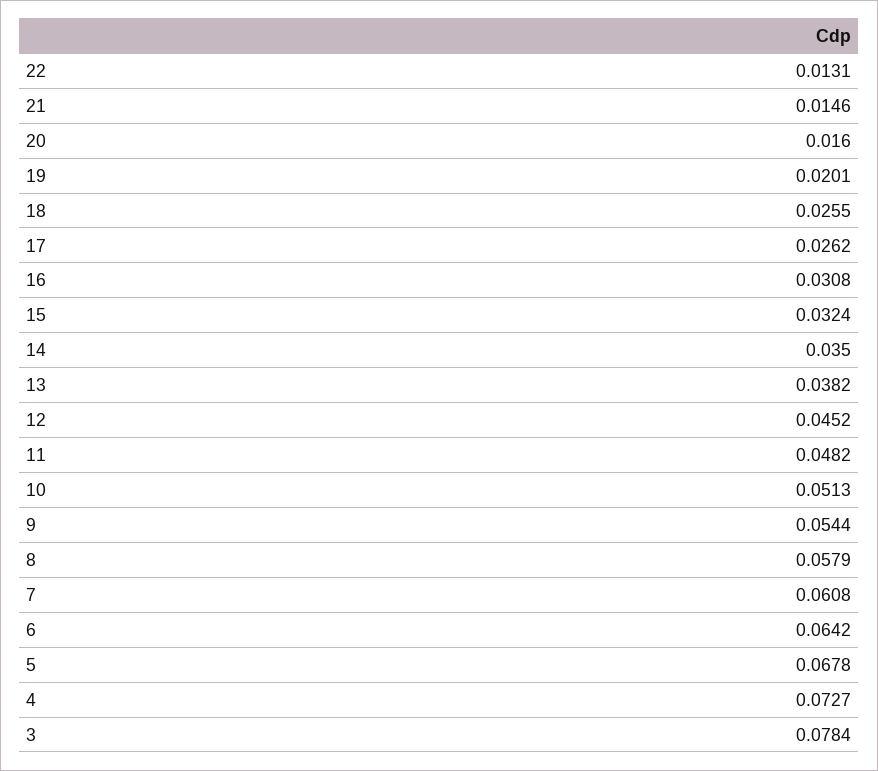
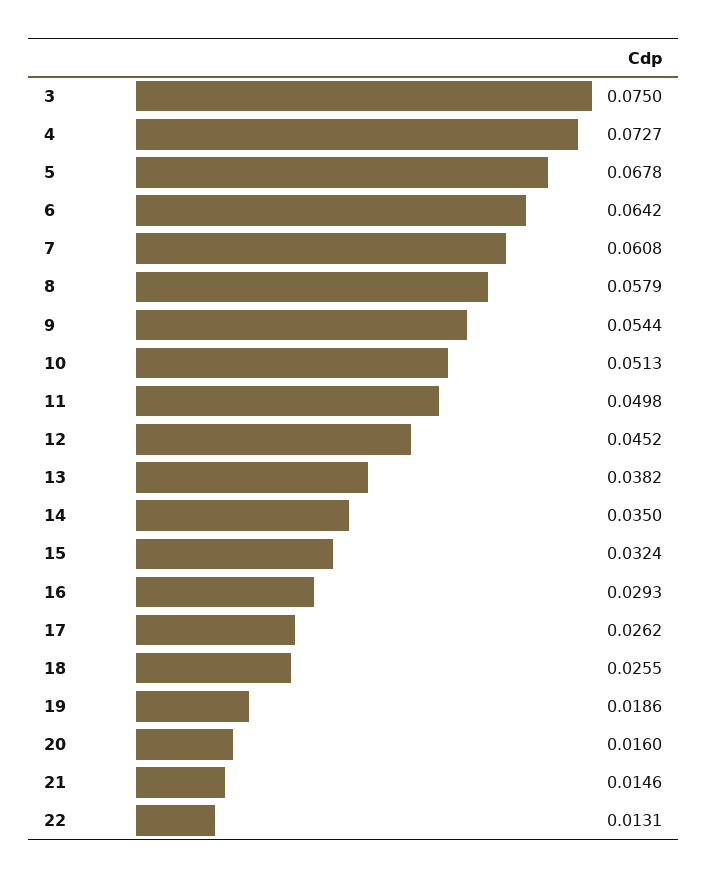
  {
    "22": 0.0131,
    "21": 0.0146,
    "20": 0.016,
-   "19": 0.0201,
+   "19": 0.0186,
    "18": 0.0255,
    "17": 0.0262,
-   "16": 0.0308,
+   "16": 0.0293,
    "15": 0.0324,
    "14": 0.035,
    "13": 0.0382,
    "12": 0.0452,
-   "11": 0.0482,
+   "11": 0.0498,
    "10": 0.0513,
    "9": 0.0544,
    "8": 0.0579,
    "7": 0.0608,
    "6": 0.0642,
    "5": 0.0678,
    "4": 0.0727,
-   "3": 0.0784
+   "3": 0.075
  }

